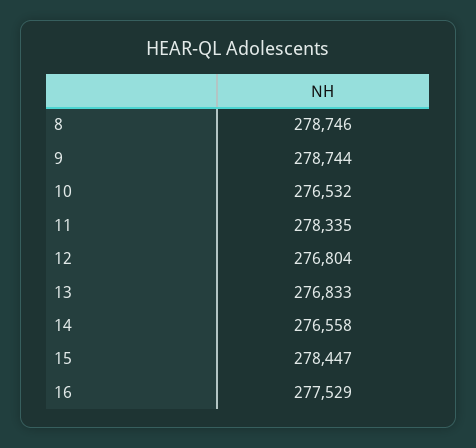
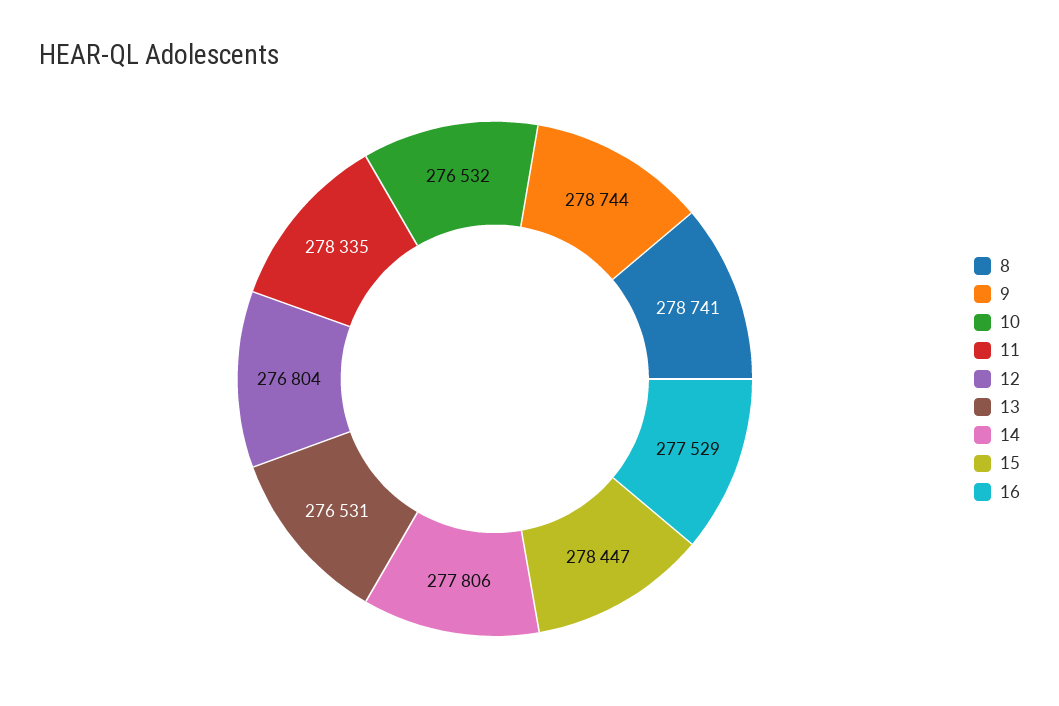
  {
-   "8": 278746,
+   "8": 278741,
    "9": 278744,
    "10": 276532,
    "11": 278335,
    "12": 276804,
-   "13": 276833,
+   "13": 276531,
-   "14": 276558,
+   "14": 277806,
    "15": 278447,
    "16": 277529
  }

